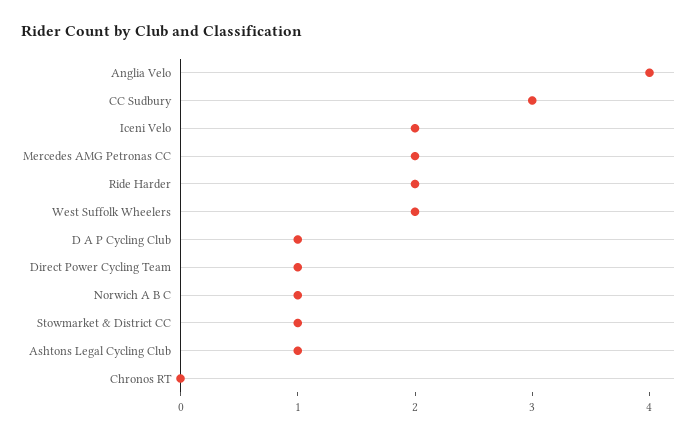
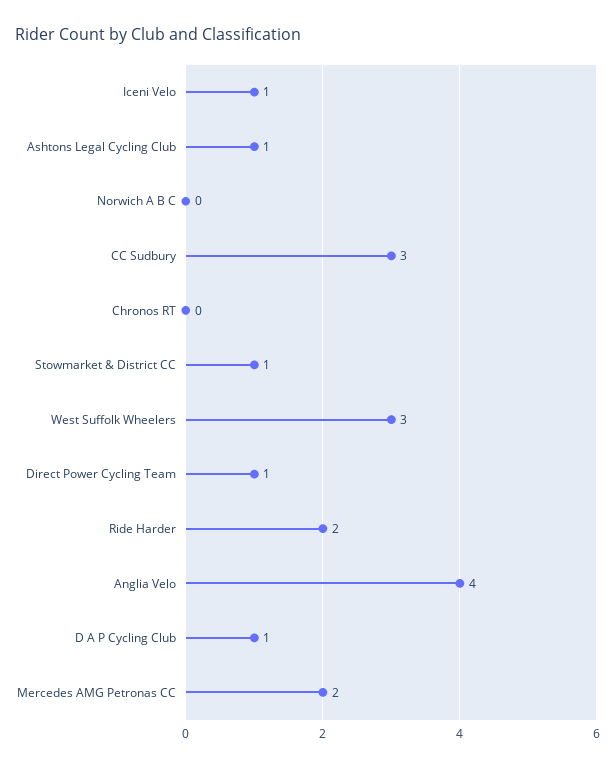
  {
    "Anglia Velo": 4,
    "CC Sudbury": 3,
-   "Iceni Velo": 2,
+   "Iceni Velo": 1,
    "Mercedes AMG Petronas CC": 2,
    "Ride Harder": 2,
-   "West Suffolk Wheelers": 2,
+   "West Suffolk Wheelers": 3,
    "D A P Cycling Club": 1,
    "Direct Power Cycling Team": 1,
-   "Norwich A B C": 1,
+   "Norwich A B C": 0,
    "Stowmarket & District CC": 1,
    "Ashtons Legal Cycling Club": 1,
    "Chronos RT": 0
  }

